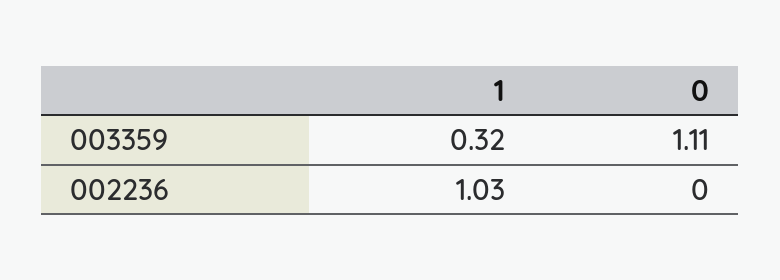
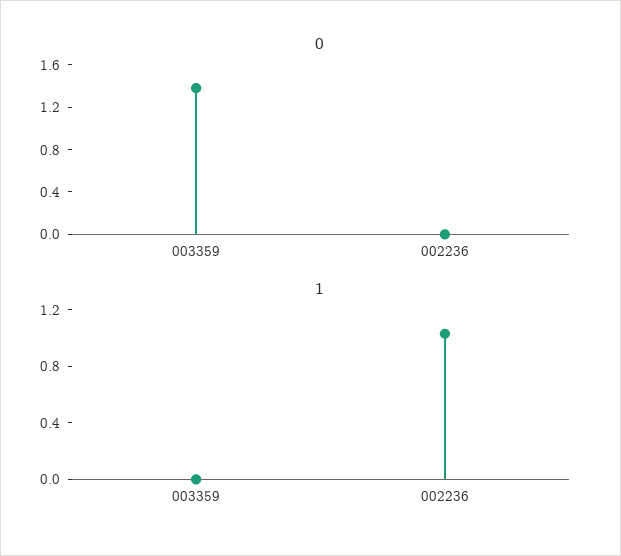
  {
    "1": {
-     "003359": 0.32,
+     "003359": 0,
      "002236": 1.03
    },
    "0": {
-     "003359": 1.11,
+     "003359": 1.4,
      "002236": 0
    }
  }

